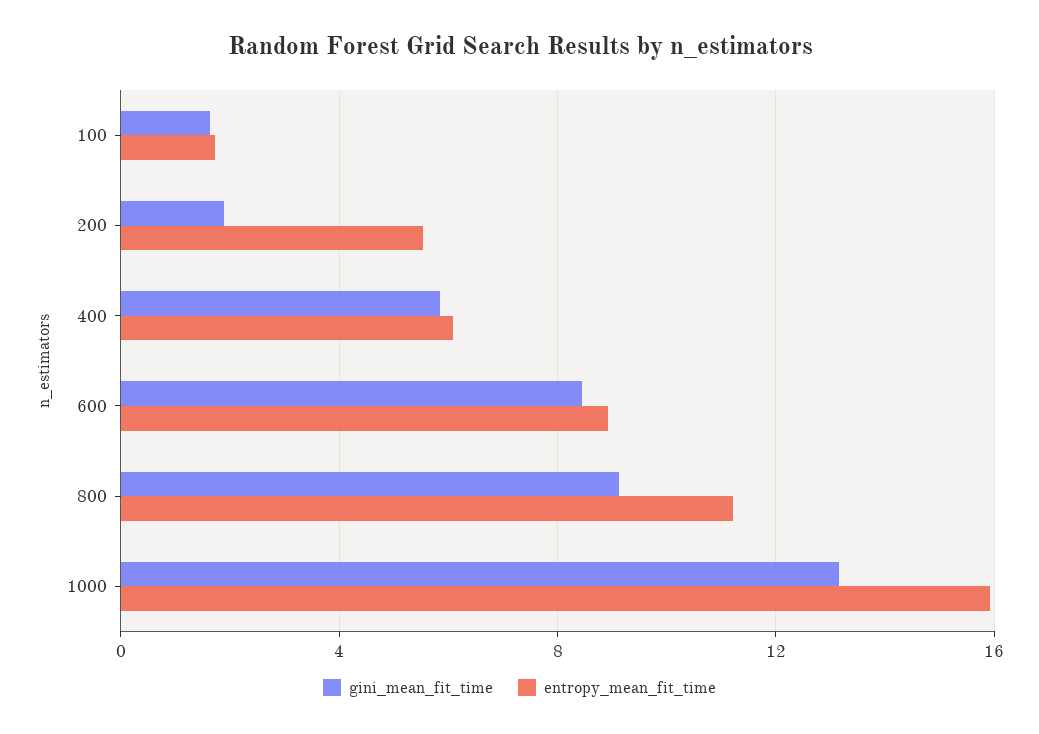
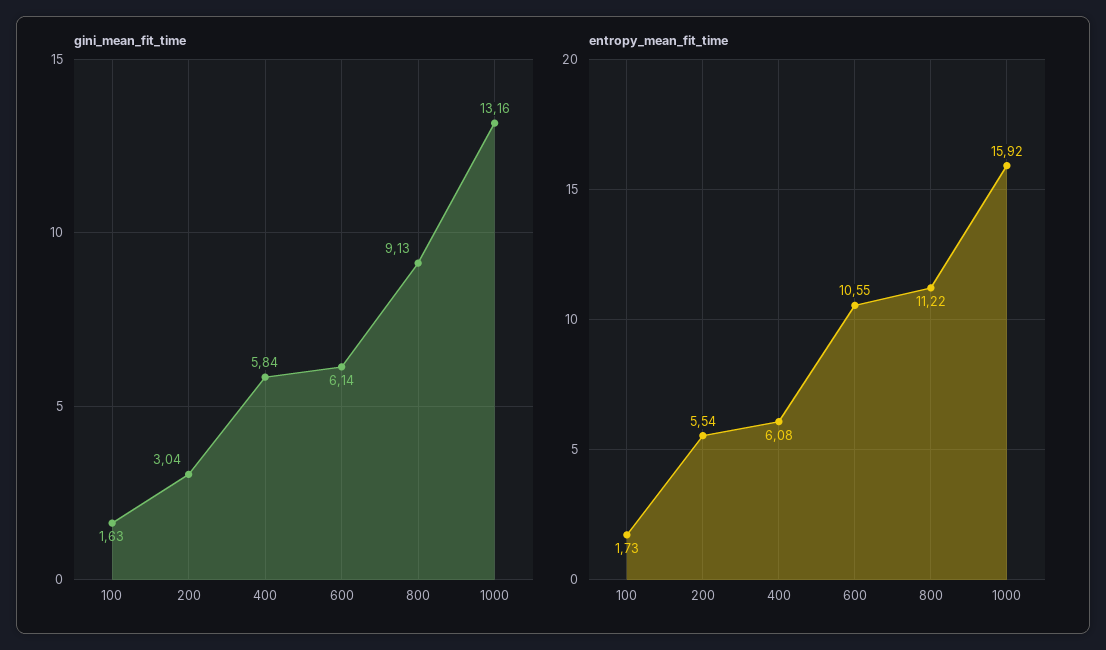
  {
    "gini_mean_fit_time": {
      "100": 1.63,
-     "200": 2,
+     "200": 3.04,
      "400": 5.84,
-     "600": 8.5,
+     "600": 6.14,
      "800": 9.13,
      "1000": 13.16
    },
    "entropy_mean_fit_time": {
      "100": 1.73,
      "200": 5.54,
      "400": 6.08,
-     "600": 9,
+     "600": 10.55,
      "800": 11.22,
      "1000": 15.92
    }
  }

